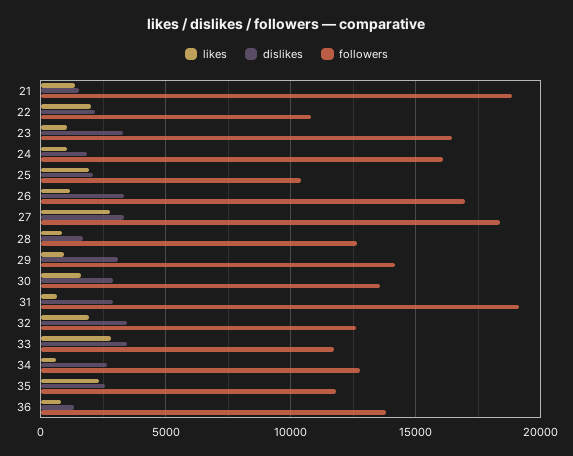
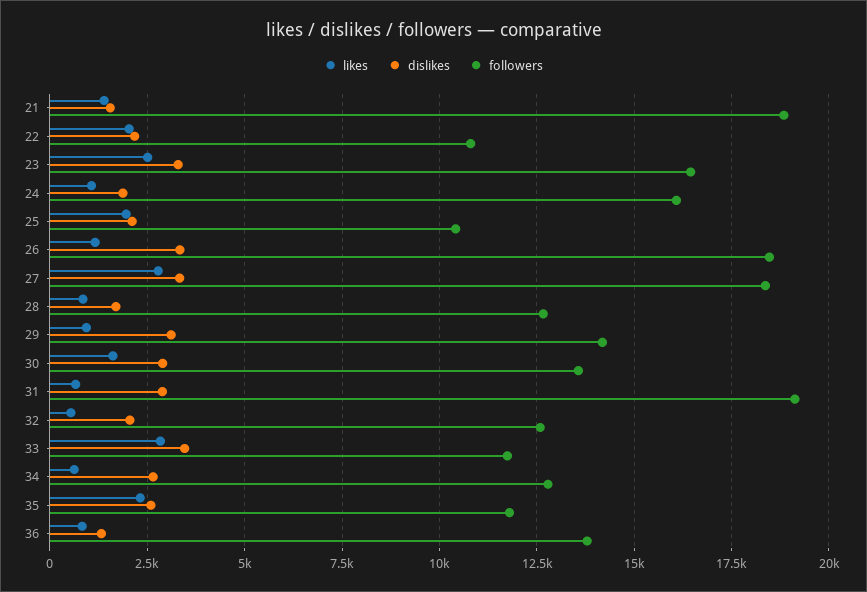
  {
    "likes": {
      "21": 1500,
      "22": 2000,
-     "23": 1000,
+     "23": 2500,
      "24": 1000,
      "25": 2000,
      "26": 1250,
      "27": 2750,
      "28": 750,
      "29": 1000,
      "30": 1500,
      "31": 750,
-     "32": 2000,
+     "32": 500,
      "33": 2750,
      "34": 750,
      "35": 2250,
      "36": 750
    },
    "dislikes": {
      "21": 1500,
      "22": 2250,
      "23": 3250,
      "24": 1750,
      "25": 2000,
      "26": 3250,
      "27": 3250,
      "28": 1750,
      "29": 3000,
      "30": 3000,
      "31": 3000,
-     "32": 3500,
+     "32": 2000,
      "33": 3500,
      "34": 2750,
      "35": 2500,
      "36": 1250
    },
    "followers": {
      "21": 18750,
      "22": 10750,
      "23": 16500,
      "24": 16000,
      "25": 10500,
-     "26": 17000,
+     "26": 18500,
      "27": 18250,
      "28": 12750,
      "29": 14250,
      "30": 13500,
      "31": 19250,
      "32": 12500,
      "33": 11750,
      "34": 12750,
      "35": 11750,
      "36": 13750
    }
  }

